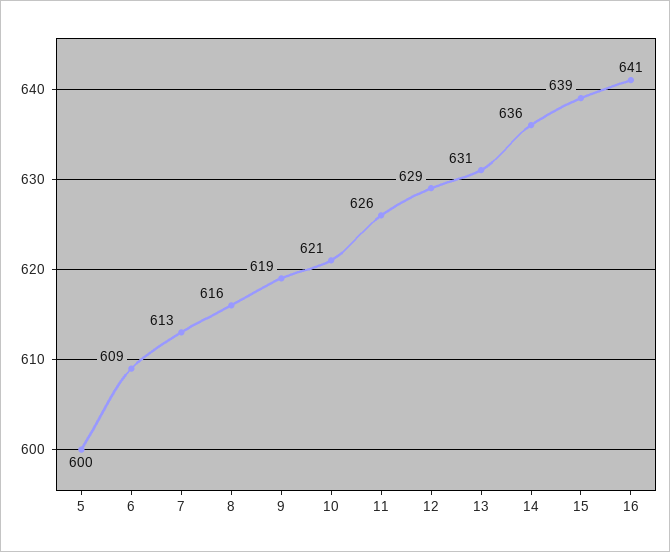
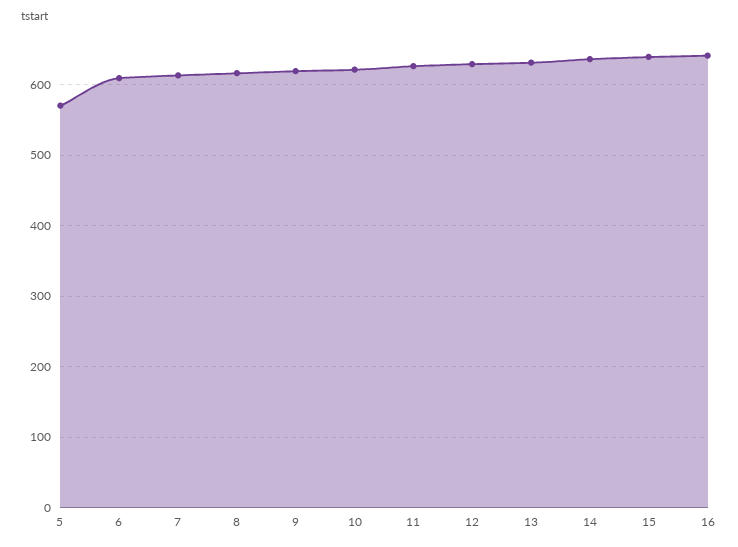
  {
-   "5": 600,
+   "5": 570,
    "6": 609,
    "7": 613,
    "8": 616,
    "9": 619,
    "10": 621,
    "11": 626,
    "12": 629,
    "13": 631,
    "14": 636,
    "15": 639,
    "16": 641
  }

